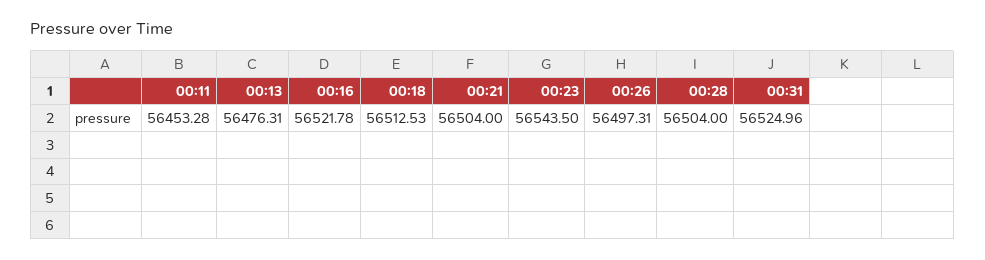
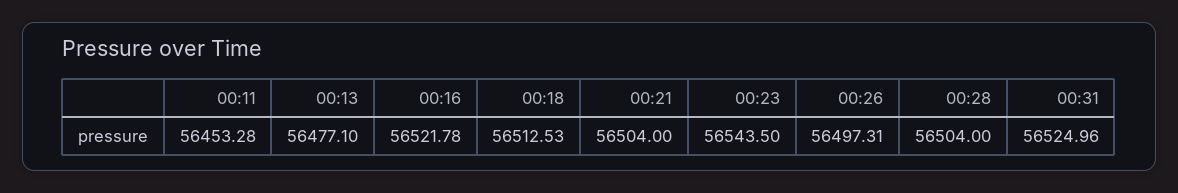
  {
    "00:11": 56453.28,
-   "00:13": 56476.31,
+   "00:13": 56477.1,
    "00:16": 56521.78,
    "00:18": 56512.53,
    "00:21": 56504,
    "00:23": 56543.5,
    "00:26": 56497.31,
    "00:28": 56504,
    "00:31": 56524.96
  }

